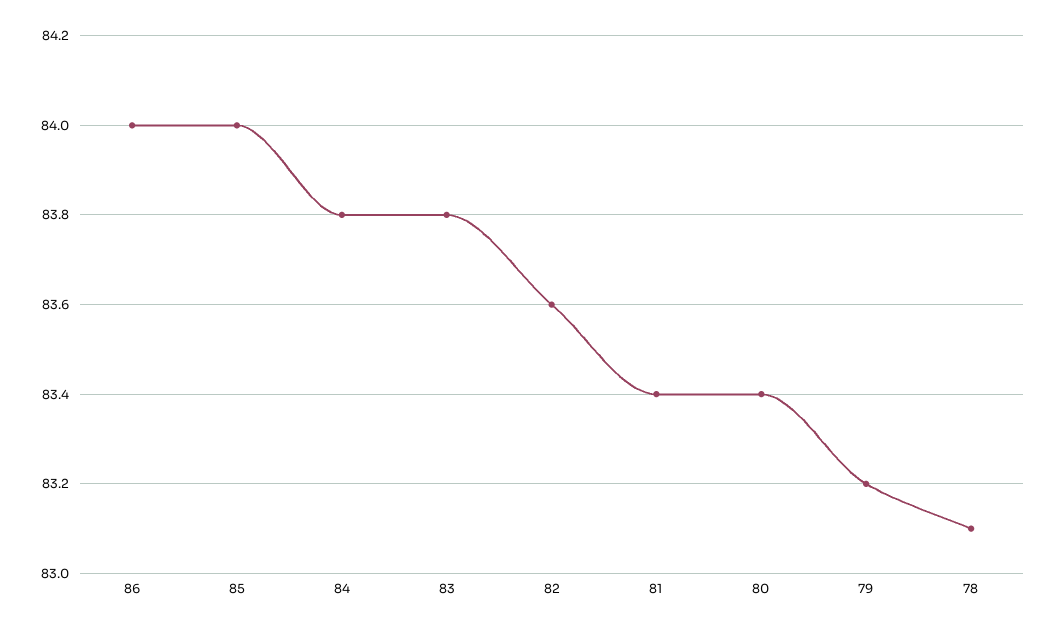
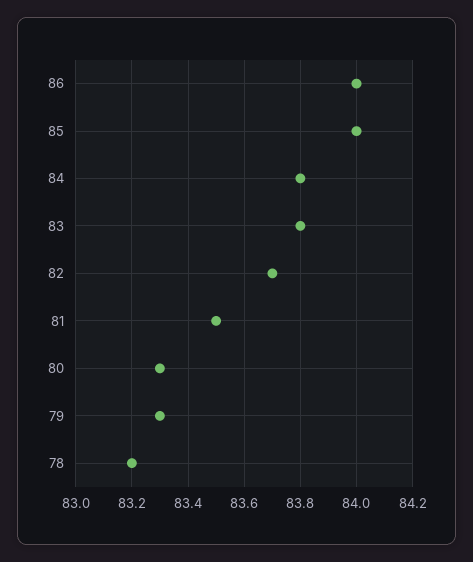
  {
    "86": 84,
    "85": 84,
    "84": 83.8,
    "83": 83.8,
-   "82": 83.6,
+   "82": 83.7,
-   "81": 83.4,
+   "81": 83.5,
-   "80": 83.4,
+   "80": 83.3,
-   "79": 83.2,
+   "79": 83.3,
-   "78": 83.1
+   "78": 83.2
  }

